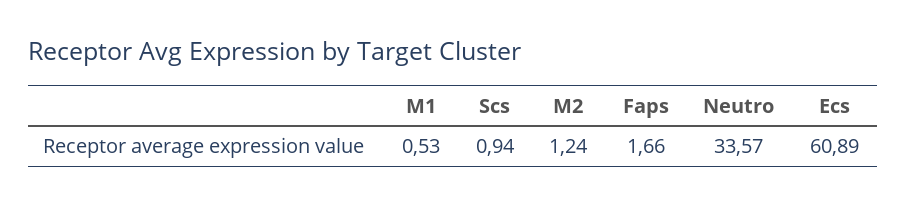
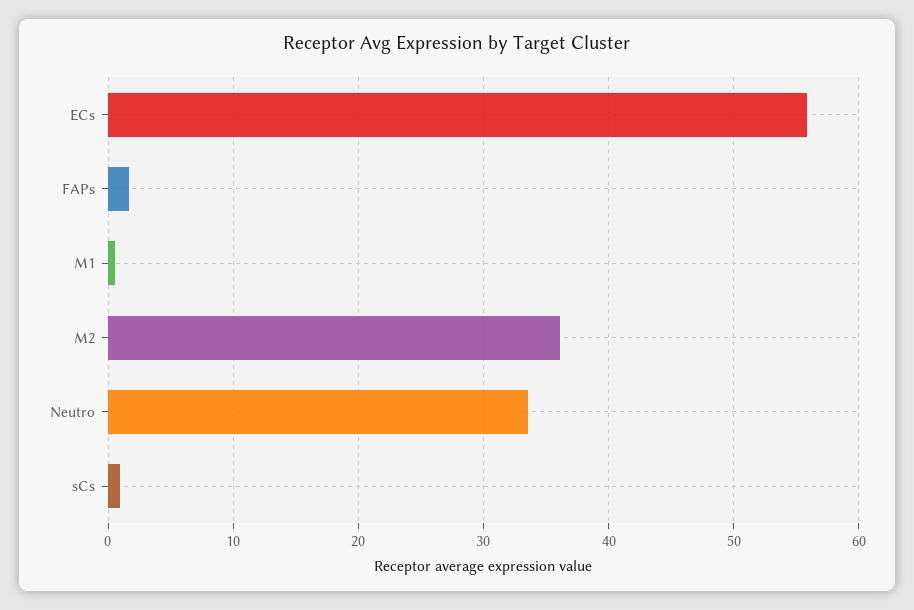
  {
    "M1": 0.53,
    "Scs": 0.94,
-   "M2": 1.24,
+   "M2": 36,
    "Faps": 1.66,
    "Neutro": 33.57,
-   "Ecs": 60.89
+   "Ecs": 56
  }

